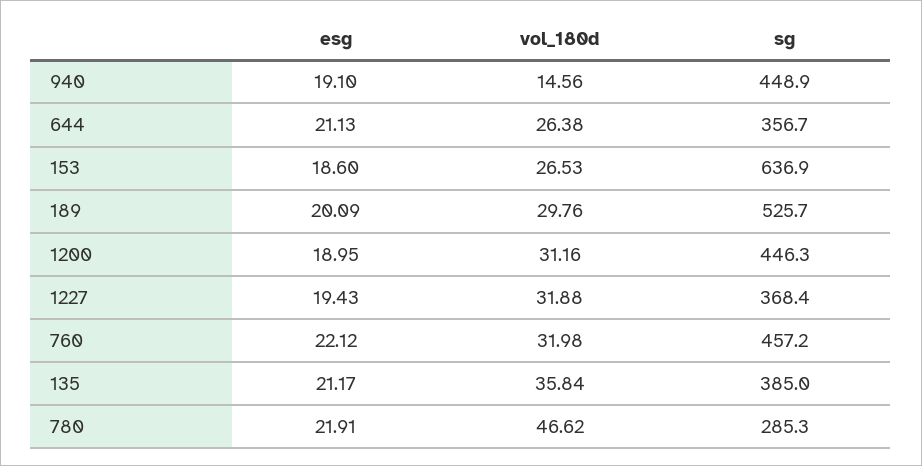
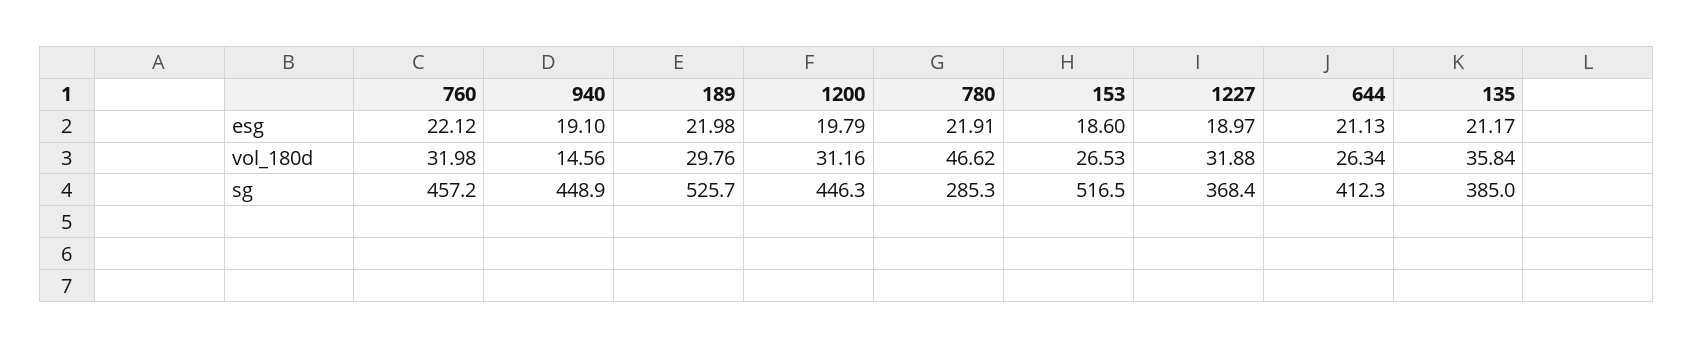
  {
    "esg": {
      "940": 19.1,
      "644": 21.13,
      "153": 18.6,
-     "189": 20.09,
+     "189": 21.98,
-     "1200": 18.95,
+     "1200": 19.79,
-     "1227": 19.43,
+     "1227": 18.97,
      "760": 22.12,
      "135": 21.17,
      "780": 21.91
    },
    "vol_180d": {
      "940": 14.56,
-     "644": 26.38,
+     "644": 26.34,
      "153": 26.53,
      "189": 29.76,
      "1200": 31.16,
      "1227": 31.88,
      "760": 31.98,
      "135": 35.84,
      "780": 46.62
    },
    "sg": {
      "940": 448.9,
-     "644": 356.7,
+     "644": 412.3,
-     "153": 636.9,
+     "153": 516.5,
      "189": 525.7,
      "1200": 446.3,
      "1227": 368.4,
      "760": 457.2,
      "135": 385,
      "780": 285.3
    }
  }

